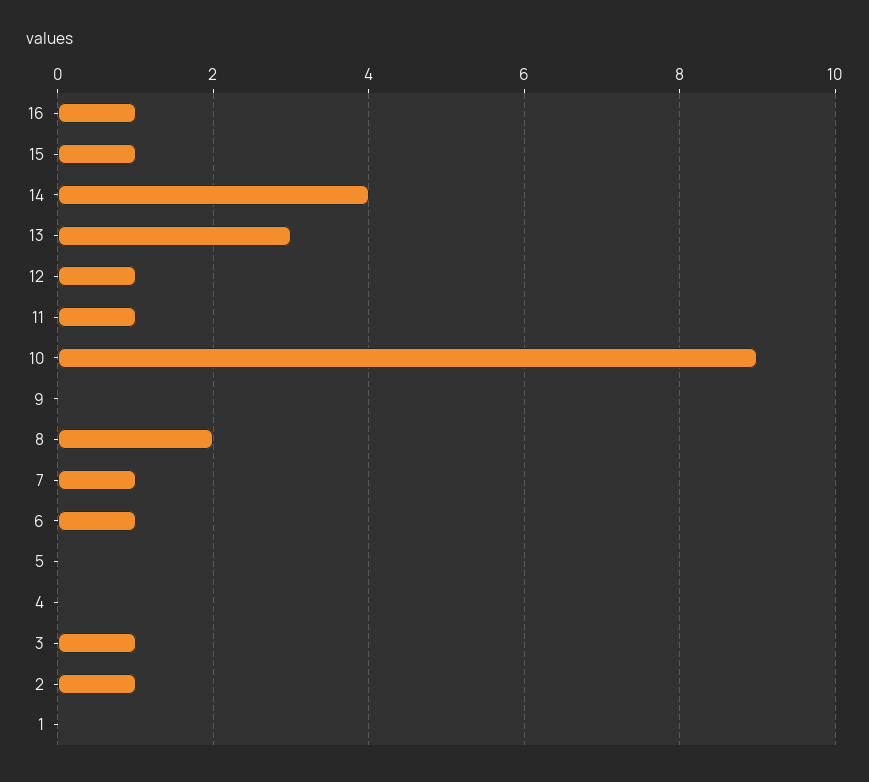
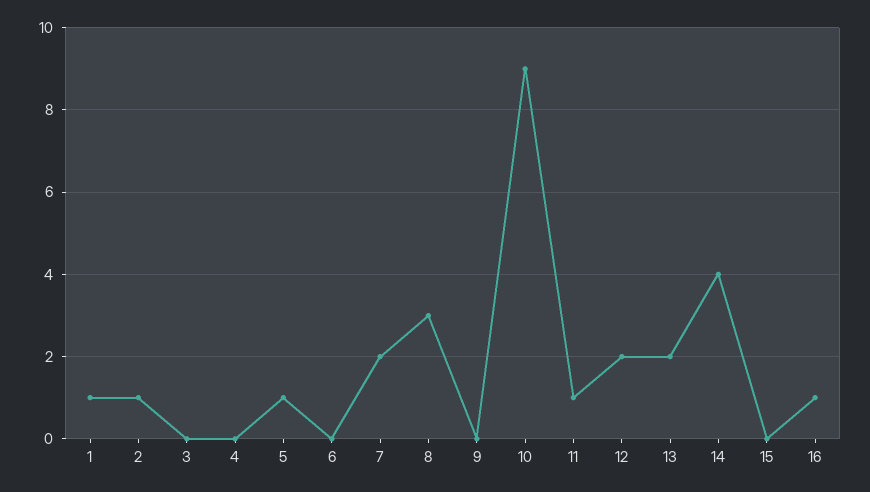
  {
    "16": 1,
-   "15": 1,
+   "15": 0,
    "14": 4,
-   "13": 3,
+   "13": 2,
-   "12": 1,
+   "12": 2,
    "11": 1,
    "10": 9,
    "9": 0,
-   "8": 2,
+   "8": 3,
-   "7": 1,
+   "7": 2,
-   "6": 1,
+   "6": 0,
-   "5": 0,
+   "5": 1,
    "4": 0,
-   "3": 1,
+   "3": 0,
    "2": 1,
-   "1": 0
+   "1": 1
  }

